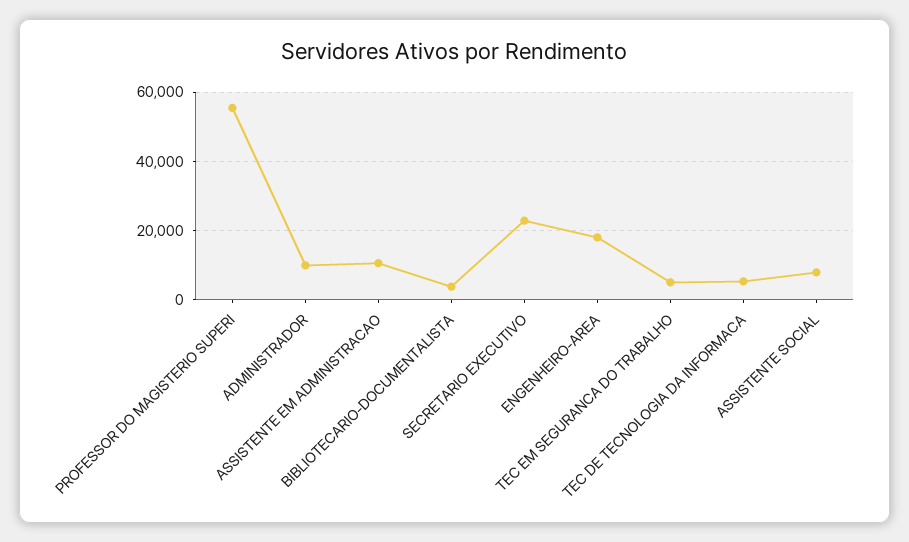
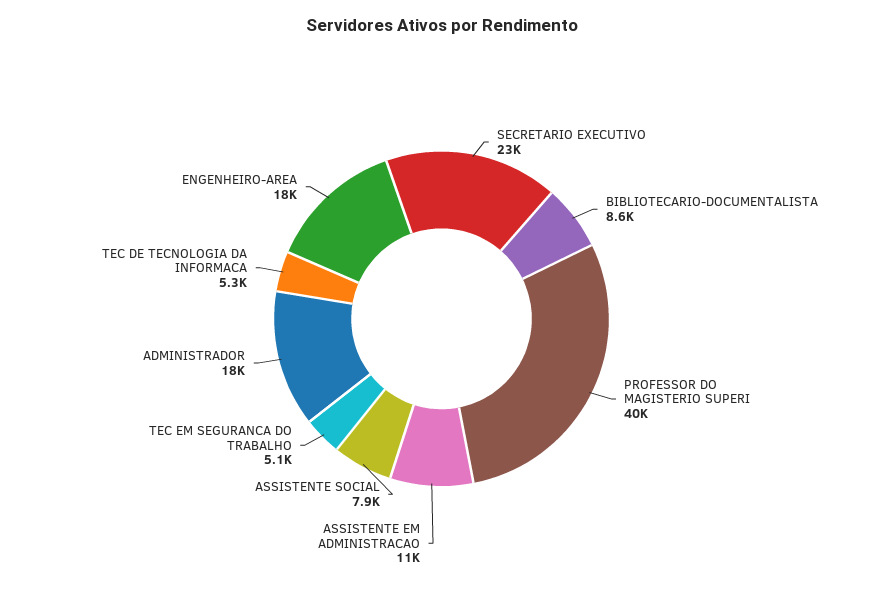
  {
-   "PROFESSOR DO MAGISTERIO SUPERI": 56000,
+   "PROFESSOR DO MAGISTERIO SUPERI": 40000,
-   "ADMINISTRADOR": 10000,
+   "ADMINISTRADOR": 18000,
    "ASSISTENTE EM ADMINISTRACAO": 11000,
-   "BIBLIOTECARIO-DOCUMENTALISTA": 4000,
+   "BIBLIOTECARIO-DOCUMENTALISTA": 8600,
    "SECRETARIO EXECUTIVO": 23000,
    "ENGENHEIRO-AREA": 18000,
    "TEC EM SEGURANCA DO TRABALHO": 5100,
    "TEC DE TECNOLOGIA DA INFORMACA": 5300,
    "ASSISTENTE SOCIAL": 7900
  }

